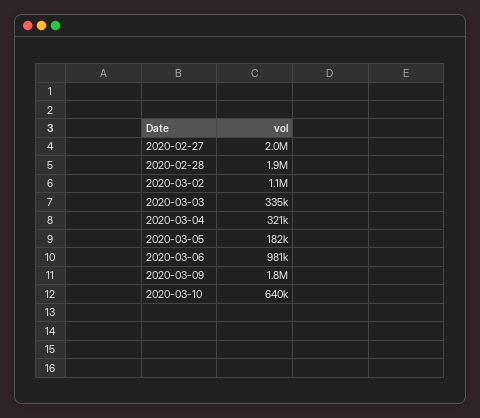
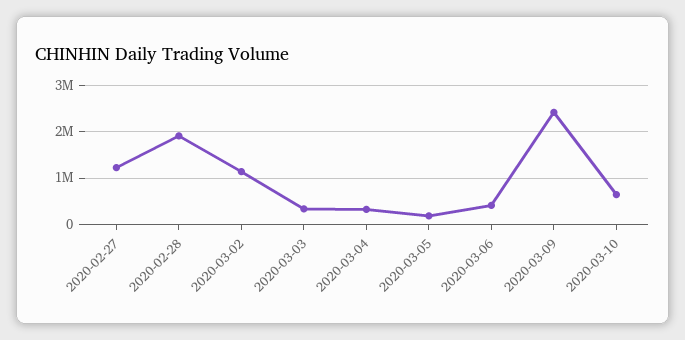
  {
-   "2020-02-27": 2000000,
+   "2020-02-27": 1200000,
    "2020-02-28": 1900000,
    "2020-03-02": 1100000,
    "2020-03-03": 335000,
    "2020-03-04": 321000,
    "2020-03-05": 182000,
-   "2020-03-06": 981000,
+   "2020-03-06": 400000,
-   "2020-03-09": 1800000,
+   "2020-03-09": 2400000,
    "2020-03-10": 640000
  }

